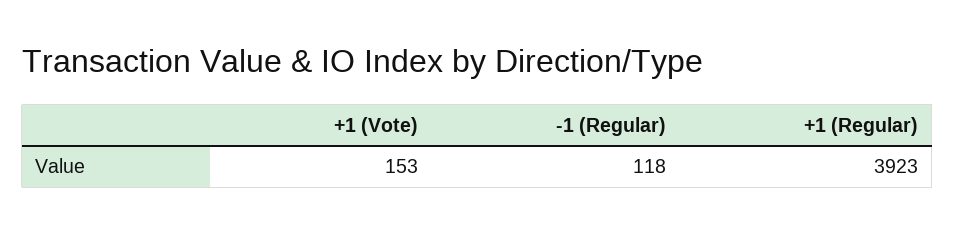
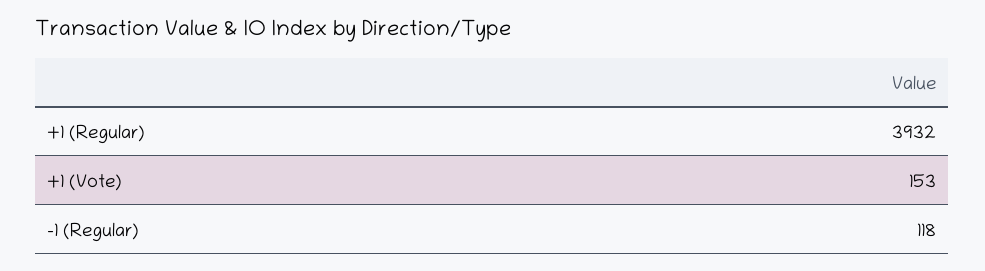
  {
    "+1 (Vote)": 153,
    "-1 (Regular)": 118,
-   "+1 (Regular)": 3923
+   "+1 (Regular)": 3932
  }

